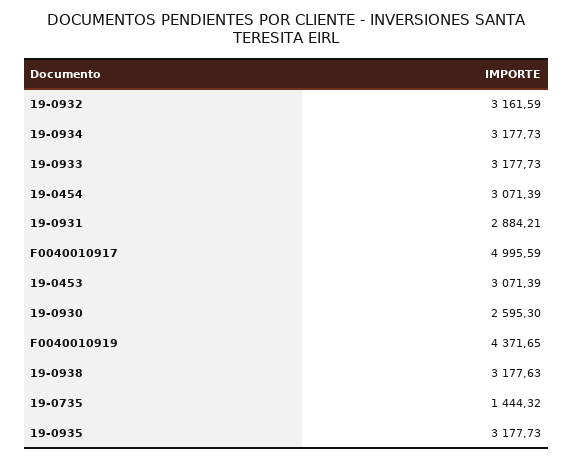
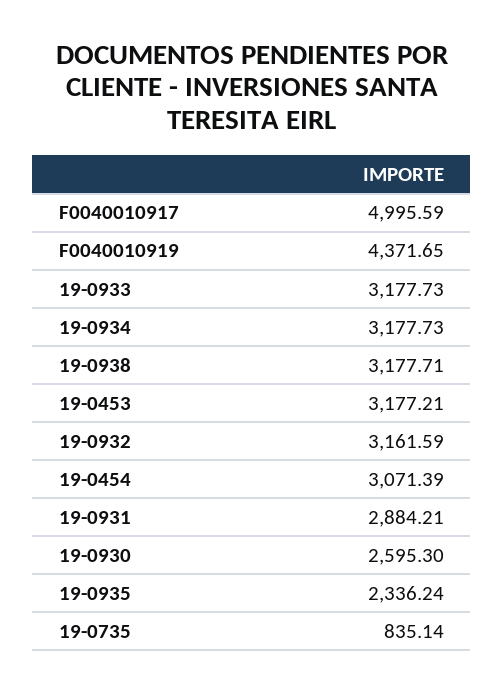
  {
    "19-0932": 3161.59,
    "19-0934": 3177.73,
    "19-0933": 3177.73,
    "19-0454": 3071.39,
    "19-0931": 2884.21,
    "F0040010917": 4995.59,
-   "19-0453": 3071.39,
+   "19-0453": 3177.21,
    "19-0930": 2595.3,
    "F0040010919": 4371.65,
-   "19-0938": 3177.63,
+   "19-0938": 3177.71,
-   "19-0735": 1444.32,
+   "19-0735": 835.14,
-   "19-0935": 3177.73
+   "19-0935": 2336.24
  }

